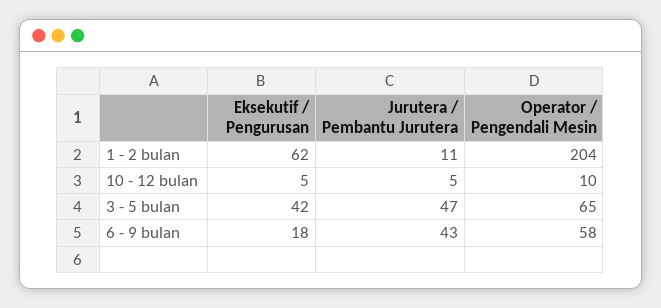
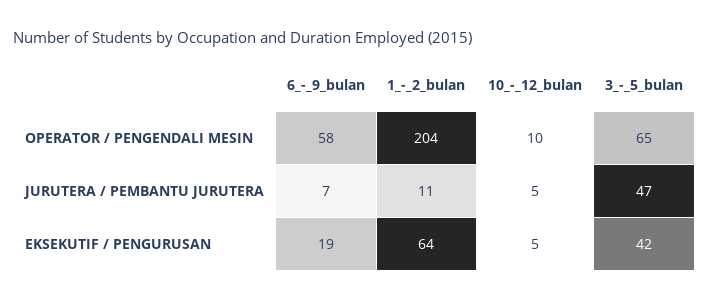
  {
    "Eksekutif / Pengurusan": {
-     "1 - 2 bulan": 62,
+     "1 - 2 bulan": 64,
      "10 - 12 bulan": 5,
      "3 - 5 bulan": 42,
-     "6 - 9 bulan": 18
+     "6 - 9 bulan": 19
    },
    "Jurutera / Pembantu Jurutera": {
      "1 - 2 bulan": 11,
      "10 - 12 bulan": 5,
      "3 - 5 bulan": 47,
-     "6 - 9 bulan": 43
+     "6 - 9 bulan": 7
    },
    "Operator / Pengendali Mesin": {
      "1 - 2 bulan": 204,
      "10 - 12 bulan": 10,
      "3 - 5 bulan": 65,
      "6 - 9 bulan": 58
    }
  }

